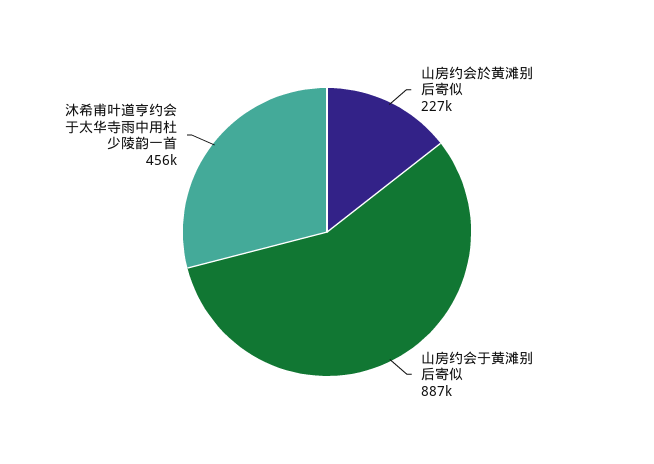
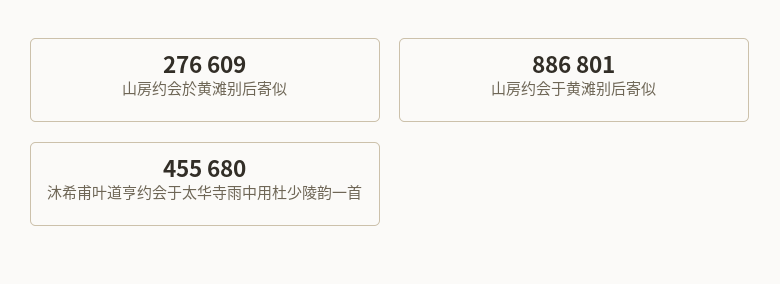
  {
-   "山房约会於黄滩别后寄似": 227000,
+   "山房约会於黄滩别后寄似": 276609,
    "山房约会于黄滩别后寄似": 886801,
    "沐希甫叶道亨约会于太华寺雨中用杜少陵韵一首": 455680
  }

